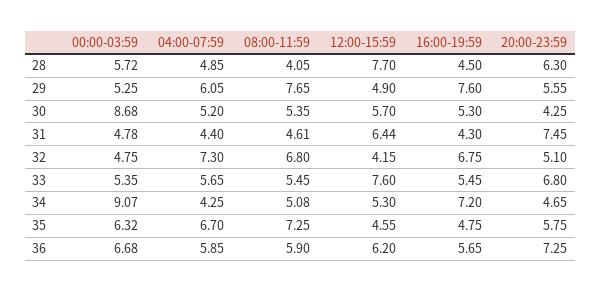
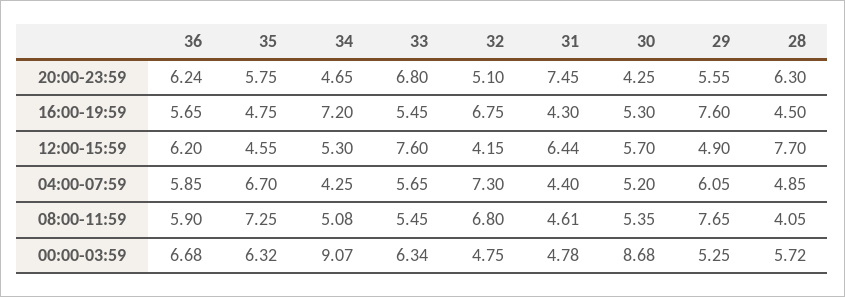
  {
    "00:00-03:59": {
      "28": 5.72,
      "29": 5.25,
      "30": 8.68,
      "31": 4.78,
      "32": 4.75,
-     "33": 5.35,
+     "33": 6.34,
      "34": 9.07,
      "35": 6.32,
      "36": 6.68
    },
    "04:00-07:59": {
      "28": 4.85,
      "29": 6.05,
      "30": 5.2,
      "31": 4.4,
      "32": 7.3,
      "33": 5.65,
      "34": 4.25,
      "35": 6.7,
      "36": 5.85
    },
    "08:00-11:59": {
      "28": 4.05,
      "29": 7.65,
      "30": 5.35,
      "31": 4.61,
      "32": 6.8,
      "33": 5.45,
      "34": 5.08,
      "35": 7.25,
      "36": 5.9
    },
    "12:00-15:59": {
      "28": 7.7,
      "29": 4.9,
      "30": 5.7,
      "31": 6.44,
      "32": 4.15,
      "33": 7.6,
      "34": 5.3,
      "35": 4.55,
      "36": 6.2
    },
    "16:00-19:59": {
      "28": 4.5,
      "29": 7.6,
      "30": 5.3,
      "31": 4.3,
      "32": 6.75,
      "33": 5.45,
      "34": 7.2,
      "35": 4.75,
      "36": 5.65
    },
    "20:00-23:59": {
      "28": 6.3,
      "29": 5.55,
      "30": 4.25,
      "31": 7.45,
      "32": 5.1,
      "33": 6.8,
      "34": 4.65,
      "35": 5.75,
-     "36": 7.25
+     "36": 6.24
    }
  }

